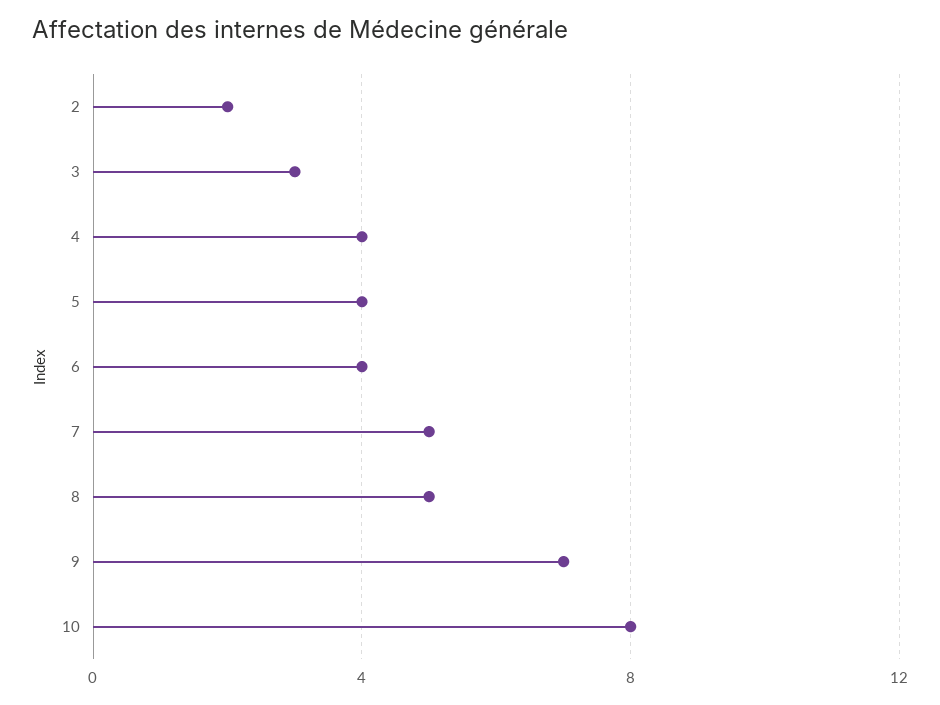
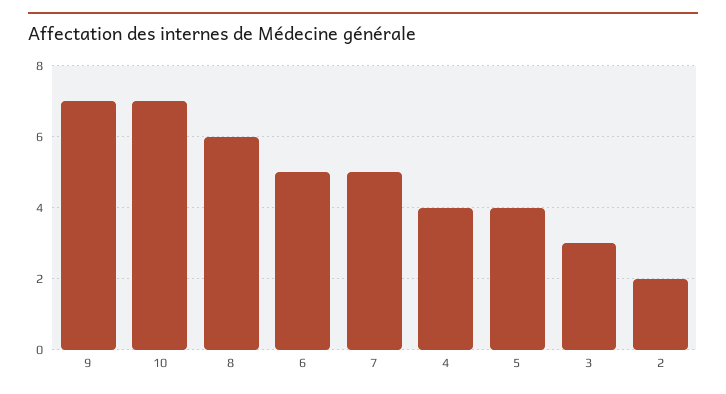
  {
    "2": 2,
    "3": 3,
    "4": 4,
    "5": 4,
-   "6": 4,
+   "6": 5,
    "7": 5,
-   "8": 5,
+   "8": 6,
    "9": 7,
-   "10": 8
+   "10": 7
  }

